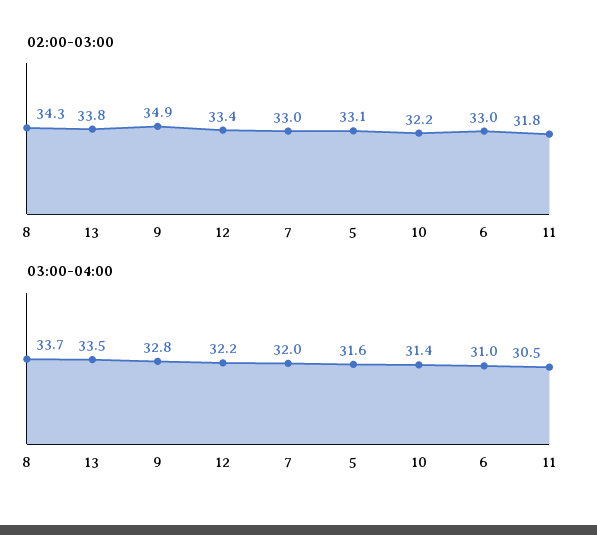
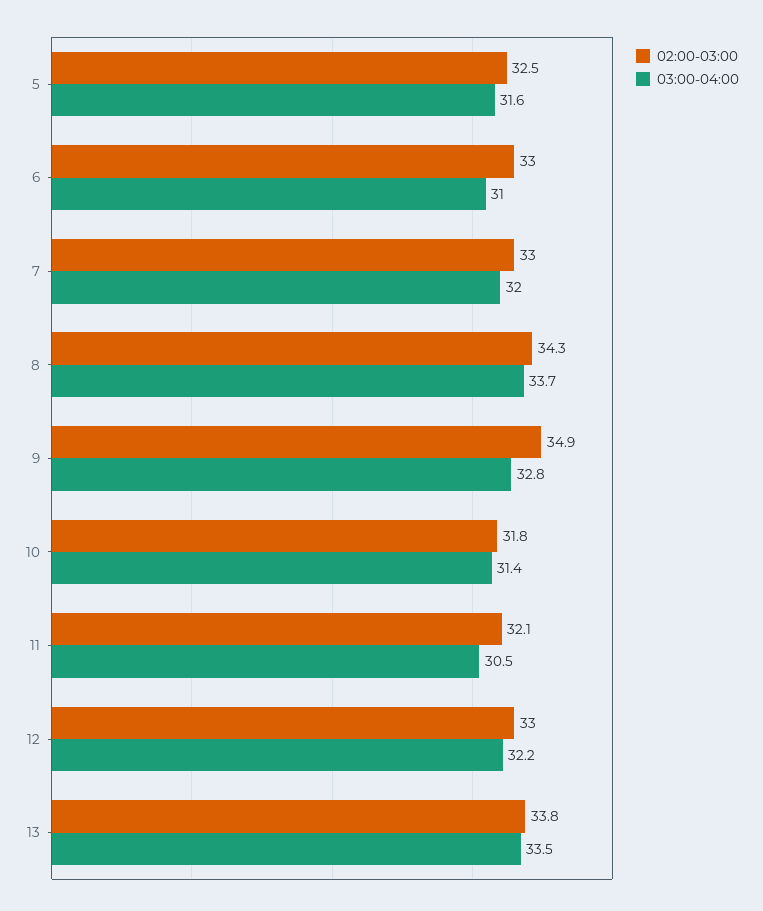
  {
    "02:00-03:00": {
      "8": 34.3,
      "13": 33.8,
      "9": 34.9,
-     "12": 33.4,
+     "12": 33,
      "7": 33,
-     "5": 33.1,
+     "5": 32.5,
-     "10": 32.2,
+     "10": 31.8,
      "6": 33,
-     "11": 31.8
+     "11": 32.1
    },
    "03:00-04:00": {
      "8": 33.7,
      "13": 33.5,
      "9": 32.8,
      "12": 32.2,
      "7": 32,
      "5": 31.6,
      "10": 31.4,
      "6": 31,
      "11": 30.5
    }
  }

